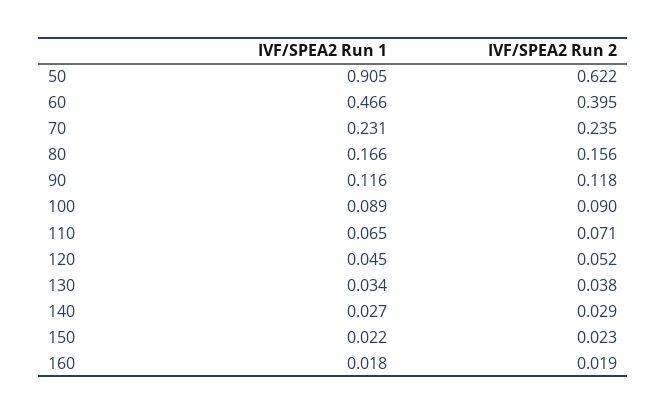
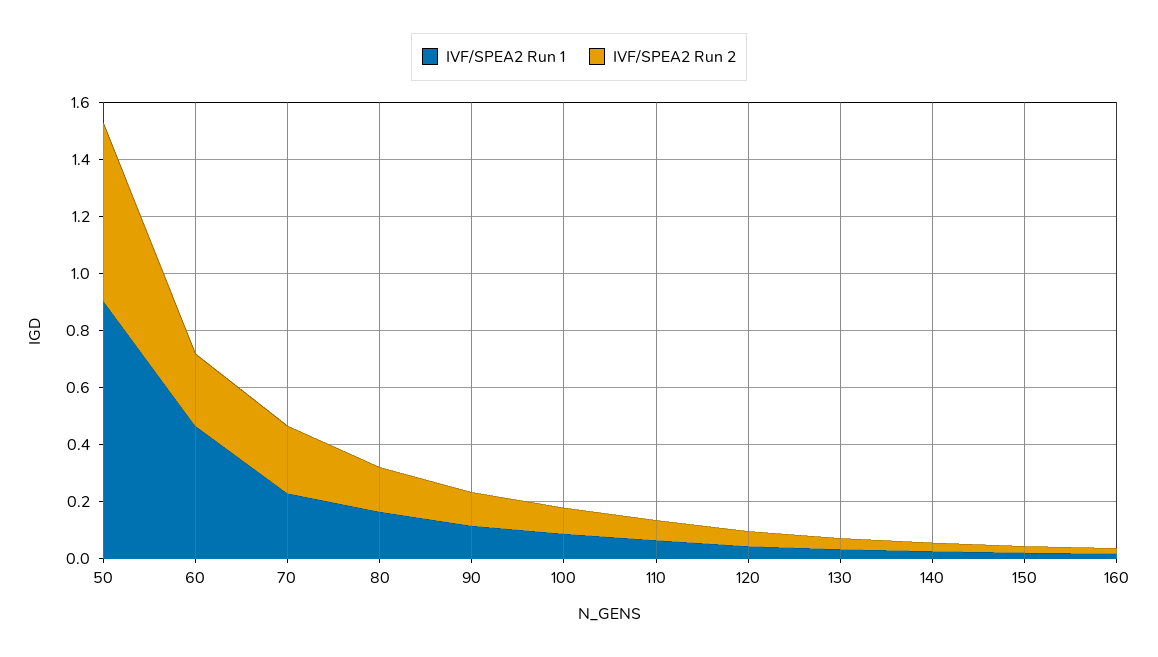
  {
    "IVF/SPEA2 Run 1": {
      "50": 0.905,
      "60": 0.466,
      "70": 0.231,
      "80": 0.166,
      "90": 0.116,
      "100": 0.089,
      "110": 0.065,
      "120": 0.045,
      "130": 0.034,
      "140": 0.027,
      "150": 0.022,
      "160": 0.018
    },
    "IVF/SPEA2 Run 2": {
      "50": 0.622,
-     "60": 0.395,
+     "60": 0.25,
      "70": 0.235,
      "80": 0.156,
      "90": 0.118,
      "100": 0.09,
      "110": 0.071,
      "120": 0.052,
      "130": 0.038,
      "140": 0.029,
      "150": 0.023,
      "160": 0.019
    }
  }

